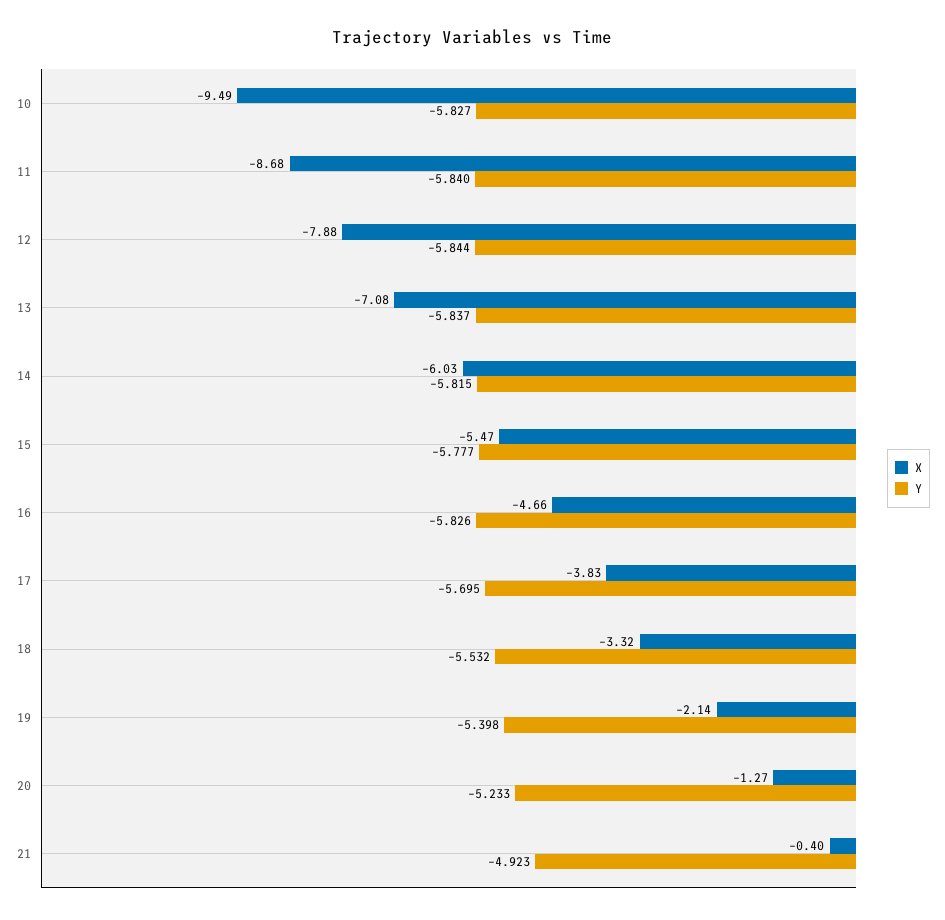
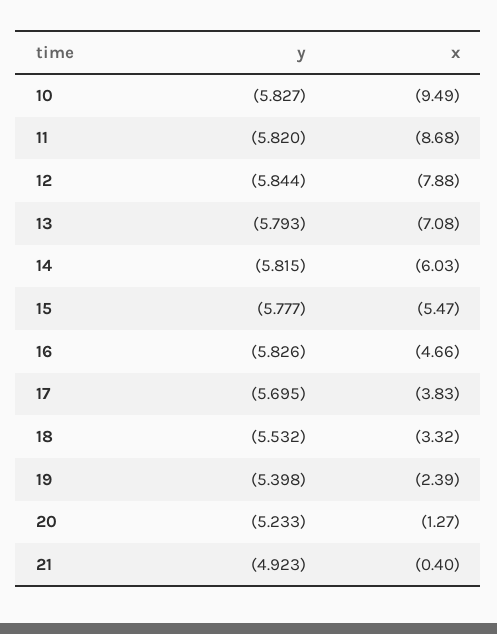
  {
    "X": {
      "10": -9.49,
      "11": -8.68,
      "12": -7.88,
      "13": -7.08,
      "14": -6.03,
      "15": -5.47,
      "16": -4.66,
      "17": -3.83,
      "18": -3.32,
-     "19": -2.14,
+     "19": -2.39,
      "20": -1.27,
      "21": -0.4
    },
    "Y": {
      "10": -5.827,
-     "11": -5.84,
+     "11": -5.82,
      "12": -5.844,
-     "13": -5.837,
+     "13": -5.793,
      "14": -5.815,
      "15": -5.777,
      "16": -5.826,
      "17": -5.695,
      "18": -5.532,
      "19": -5.398,
      "20": -5.233,
      "21": -4.923
    }
  }

